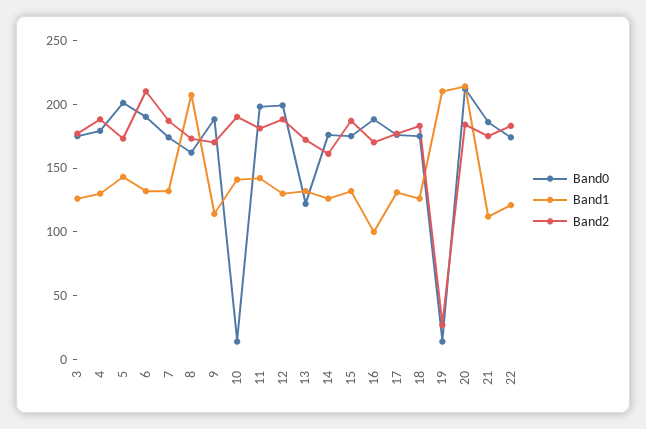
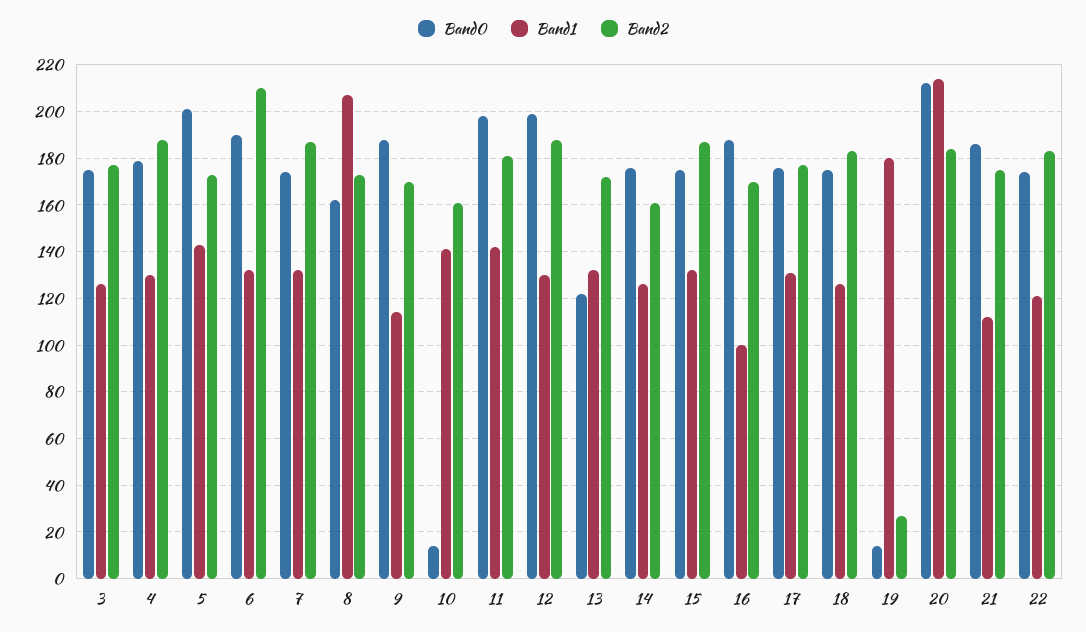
  {
    "Band0": {
      "3": 175,
      "4": 180,
      "5": 200,
      "6": 190,
      "7": 175,
      "8": 160,
      "9": 190,
      "10": 15,
      "11": 200,
      "12": 200,
      "13": 120,
      "14": 175,
      "15": 175,
      "16": 190,
      "17": 175,
      "18": 175,
      "19": 15,
      "20": 210,
      "21": 185,
      "22": 175
    },
    "Band1": {
      "3": 125,
      "4": 130,
      "5": 145,
      "6": 130,
      "7": 130,
      "8": 205,
      "9": 115,
      "10": 140,
      "11": 140,
      "12": 130,
      "13": 130,
      "14": 125,
      "15": 130,
      "16": 100,
      "17": 130,
      "18": 125,
-     "19": 210,
+     "19": 180,
      "20": 215,
      "21": 110,
      "22": 120
    },
    "Band2": {
      "3": 175,
      "4": 190,
      "5": 175,
      "6": 210,
      "7": 185,
      "8": 175,
      "9": 170,
-     "10": 190,
+     "10": 160,
      "11": 180,
      "12": 190,
      "13": 170,
      "14": 160,
      "15": 185,
      "16": 170,
      "17": 175,
      "18": 185,
      "19": 25,
      "20": 185,
      "21": 175,
      "22": 185
    }
  }

